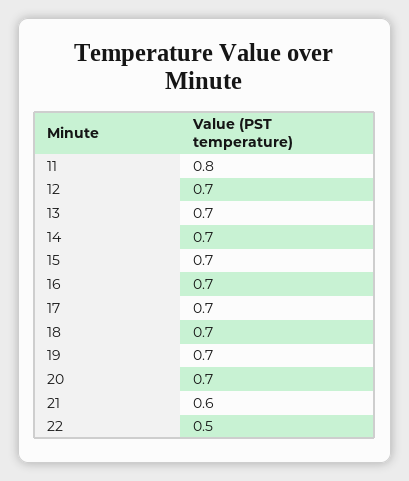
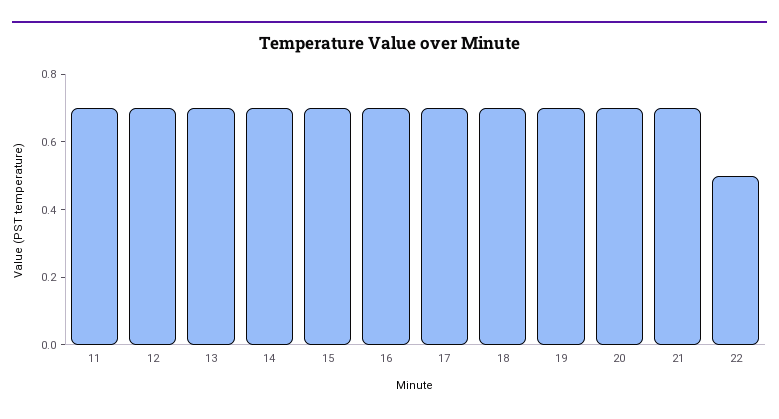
  {
-   "11": 0.8,
+   "11": 0.7,
    "12": 0.7,
    "13": 0.7,
    "14": 0.7,
    "15": 0.7,
    "16": 0.7,
    "17": 0.7,
    "18": 0.7,
    "19": 0.7,
    "20": 0.7,
-   "21": 0.6,
+   "21": 0.7,
    "22": 0.5
  }

